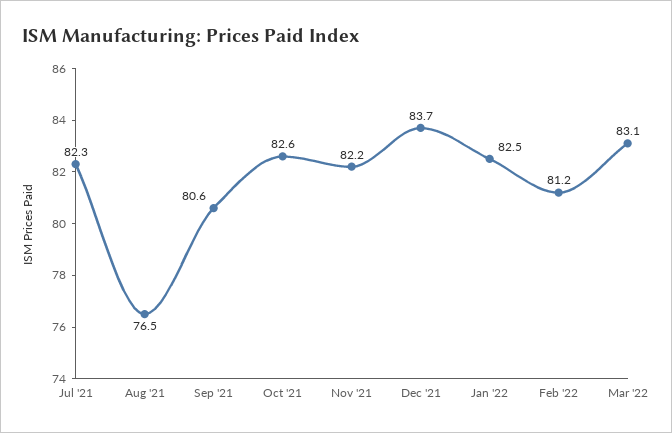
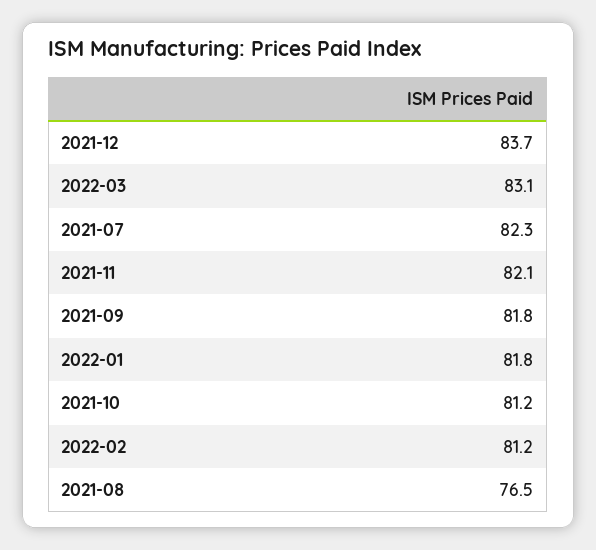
  {
    "Jul '21": 82.3,
    "Aug '21": 76.5,
-   "Sep '21": 80.6,
+   "Sep '21": 81.8,
-   "Oct '21": 82.6,
+   "Oct '21": 81.2,
-   "Nov '21": 82.2,
+   "Nov '21": 82.1,
    "Dec '21": 83.7,
-   "Jan '22": 82.5,
+   "Jan '22": 81.8,
    "Feb '22": 81.2,
    "Mar '22": 83.1
  }

